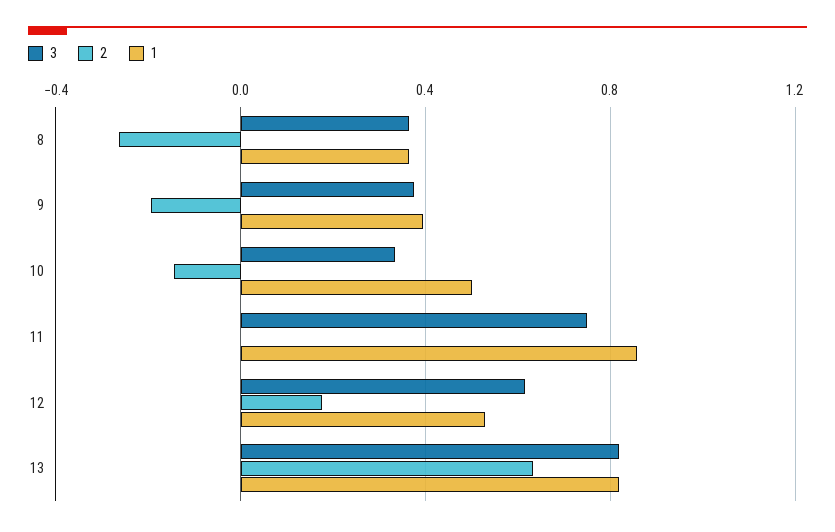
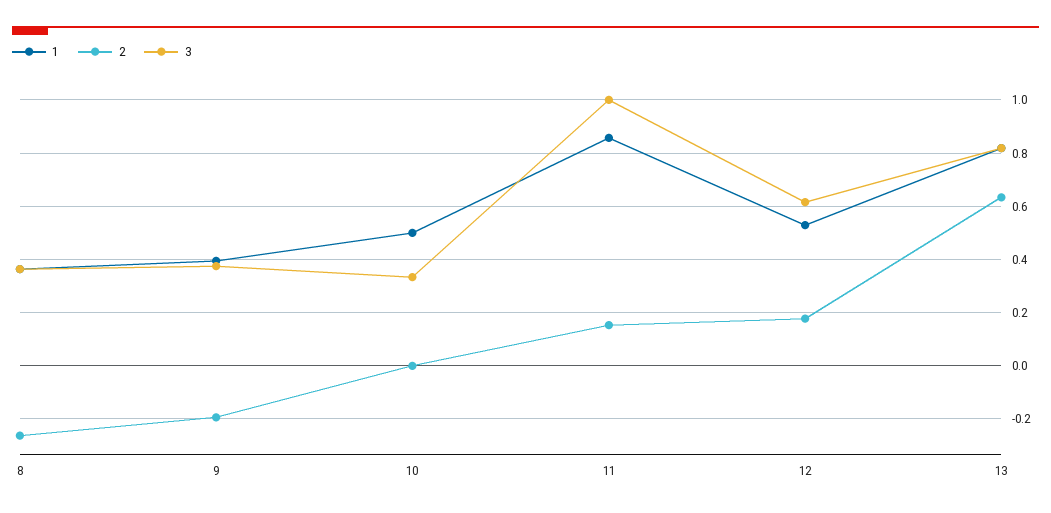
  {
    "3": {
      "8": 0.375,
      "9": 0.375,
      "10": 0.325,
-     "11": 0.75,
+     "11": 1,
      "12": 0.625,
      "13": 0.825
    },
    "2": {
      "8": -0.25,
      "9": -0.2,
-     "10": -0.15,
+     "10": 0,
-     "11": 0,
+     "11": 0.15,
      "12": 0.175,
      "13": 0.625
    },
    "1": {
      "8": 0.375,
      "9": 0.4,
      "10": 0.5,
      "11": 0.85,
      "12": 0.525,
      "13": 0.825
    }
  }

